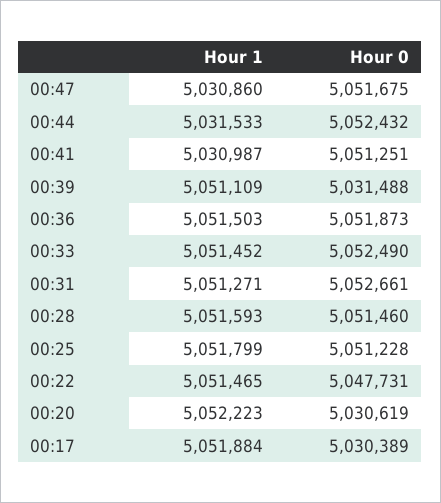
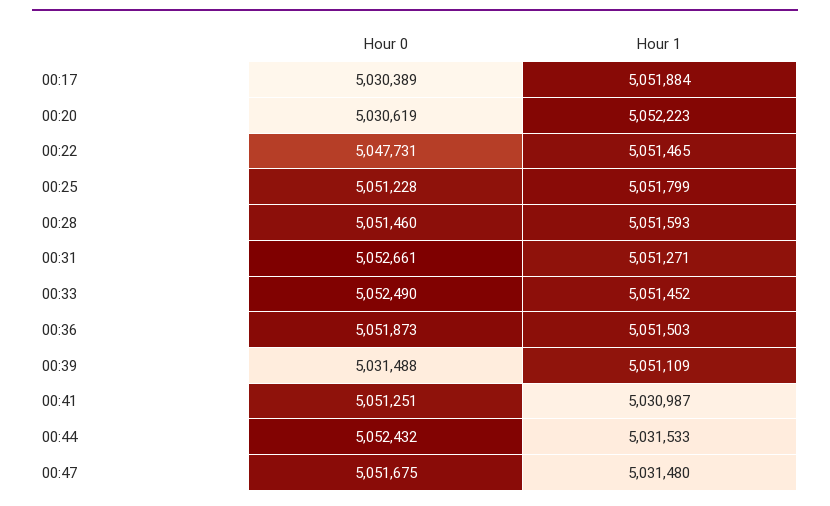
  {
    "Hour 1": {
-     "00:47": 5030860,
+     "00:47": 5031480,
      "00:44": 5031533,
      "00:41": 5030987,
      "00:39": 5051109,
      "00:36": 5051503,
      "00:33": 5051452,
      "00:31": 5051271,
      "00:28": 5051593,
      "00:25": 5051799,
      "00:22": 5051465,
      "00:20": 5052223,
      "00:17": 5051884
    },
    "Hour 0": {
      "00:47": 5051675,
      "00:44": 5052432,
      "00:41": 5051251,
      "00:39": 5031488,
      "00:36": 5051873,
      "00:33": 5052490,
      "00:31": 5052661,
      "00:28": 5051460,
      "00:25": 5051228,
      "00:22": 5047731,
      "00:20": 5030619,
      "00:17": 5030389
    }
  }

